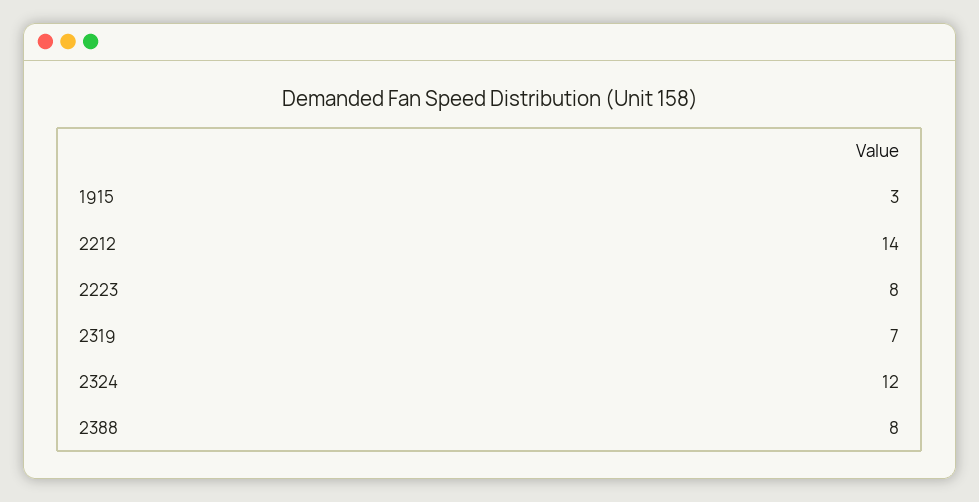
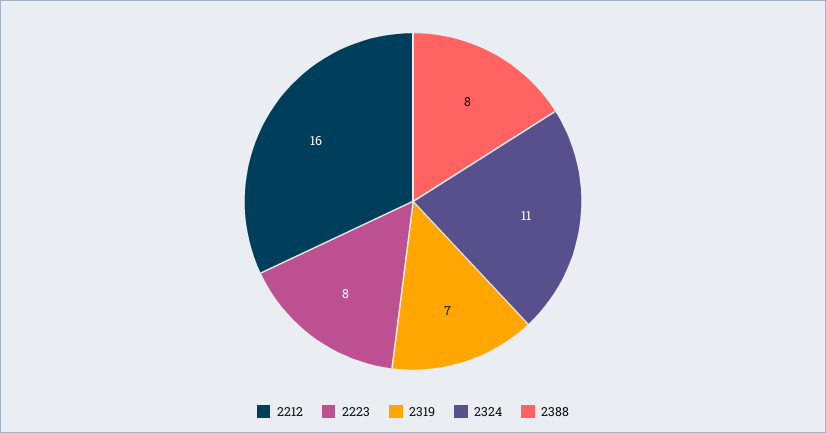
  {
-   "1915": 3,
-   "2212": 14,
+   "2212": 16,
    "2223": 8,
    "2319": 7,
-   "2324": 12,
+   "2324": 11,
    "2388": 8
  }

